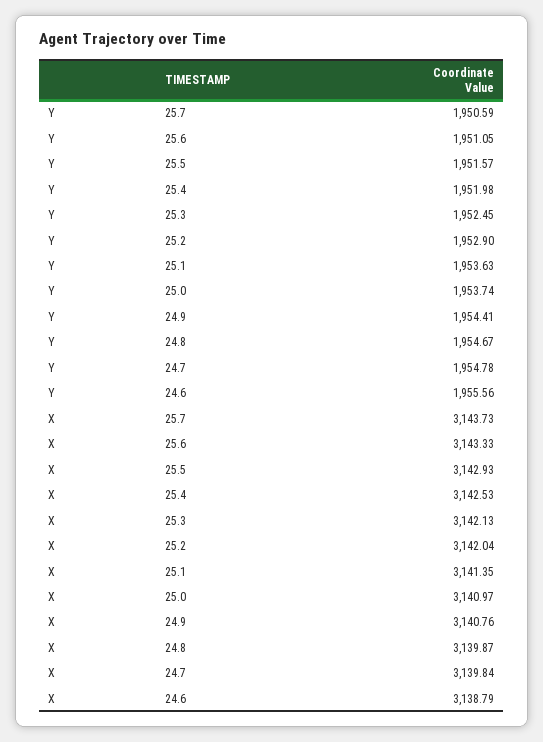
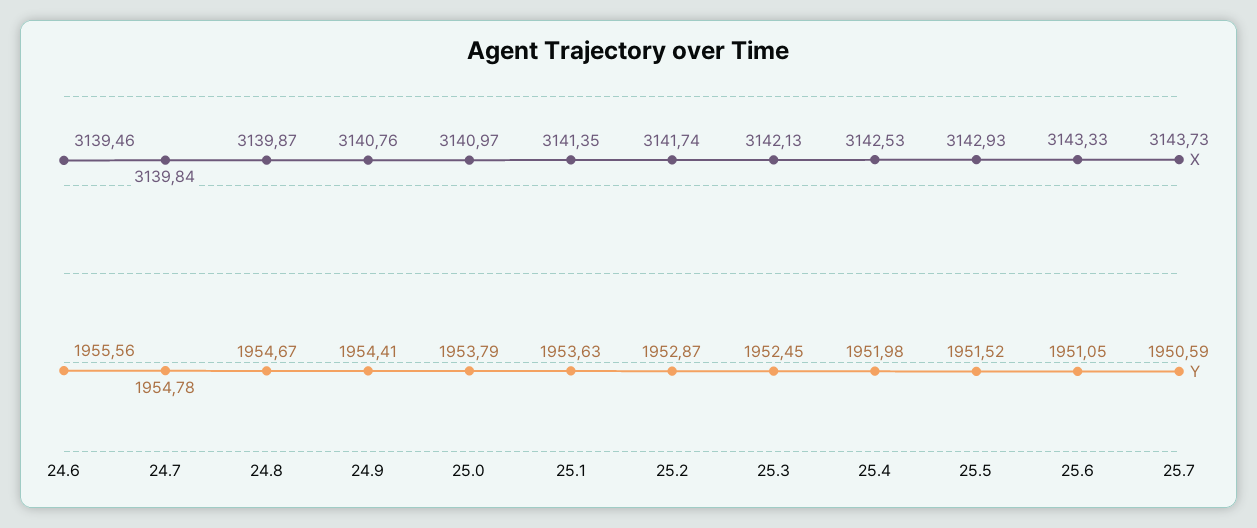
  {
    "Y": {
      "25.7": 1950.59,
      "25.6": 1951.05,
-     "25.5": 1951.57,
+     "25.5": 1951.52,
      "25.4": 1951.98,
      "25.3": 1952.45,
-     "25.2": 1952.9,
+     "25.2": 1952.87,
      "25.1": 1953.63,
-     "25.0": 1953.74,
+     "25.0": 1953.79,
      "24.9": 1954.41,
      "24.8": 1954.67,
      "24.7": 1954.78,
      "24.6": 1955.56
    },
    "X": {
      "25.7": 3143.73,
      "25.6": 3143.33,
      "25.5": 3142.93,
      "25.4": 3142.53,
      "25.3": 3142.13,
-     "25.2": 3142.04,
+     "25.2": 3141.74,
      "25.1": 3141.35,
      "25.0": 3140.97,
      "24.9": 3140.76,
      "24.8": 3139.87,
      "24.7": 3139.84,
-     "24.6": 3138.79
+     "24.6": 3139.46
    }
  }

